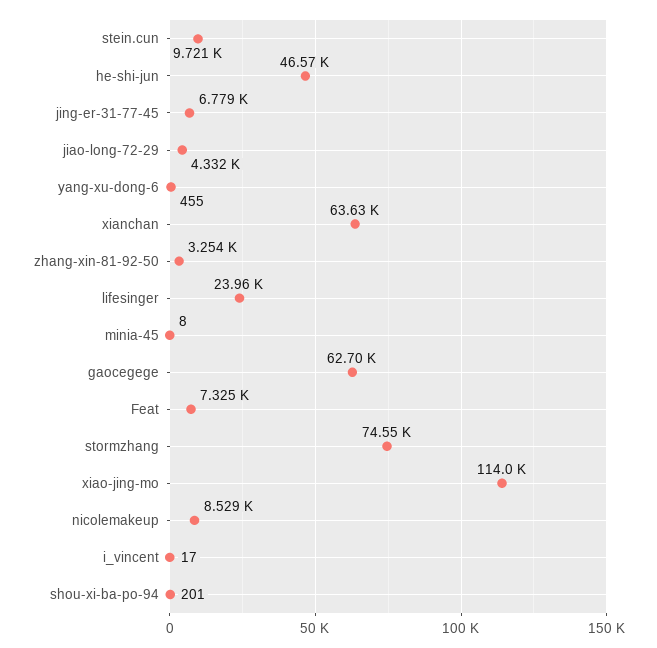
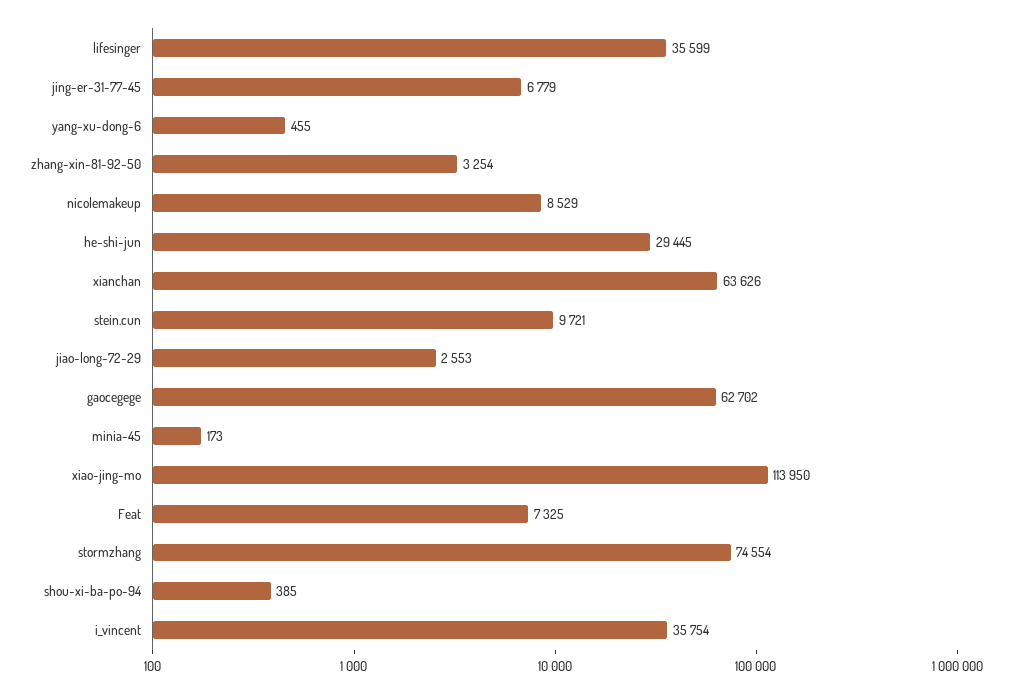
  {
    "stein.cun": 9721,
-   "he-shi-jun": 46570,
+   "he-shi-jun": 29445,
    "jing-er-31-77-45": 6779,
-   "jiao-long-72-29": 4332,
+   "jiao-long-72-29": 2553,
    "yang-xu-dong-6": 455,
    "xianchan": 63626,
    "zhang-xin-81-92-50": 3254,
-   "lifesinger": 23960,
+   "lifesinger": 35599,
-   "minia-45": 8,
+   "minia-45": 173,
    "gaocegege": 62702,
    "Feat": 7325,
    "stormzhang": 74554,
    "xiao-jing-mo": 113950,
    "nicolemakeup": 8529,
-   "i_vincent": 17,
+   "i_vincent": 35754,
-   "shou-xi-ba-po-94": 201
+   "shou-xi-ba-po-94": 385
  }

